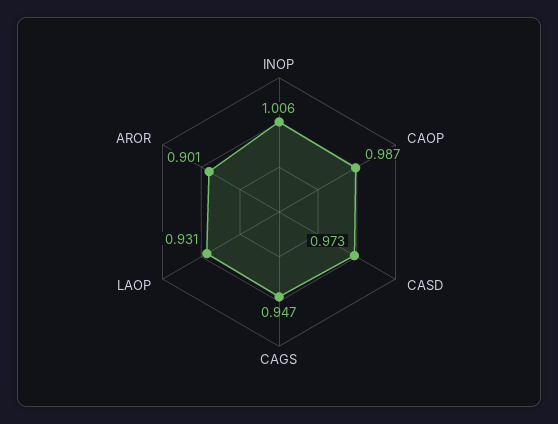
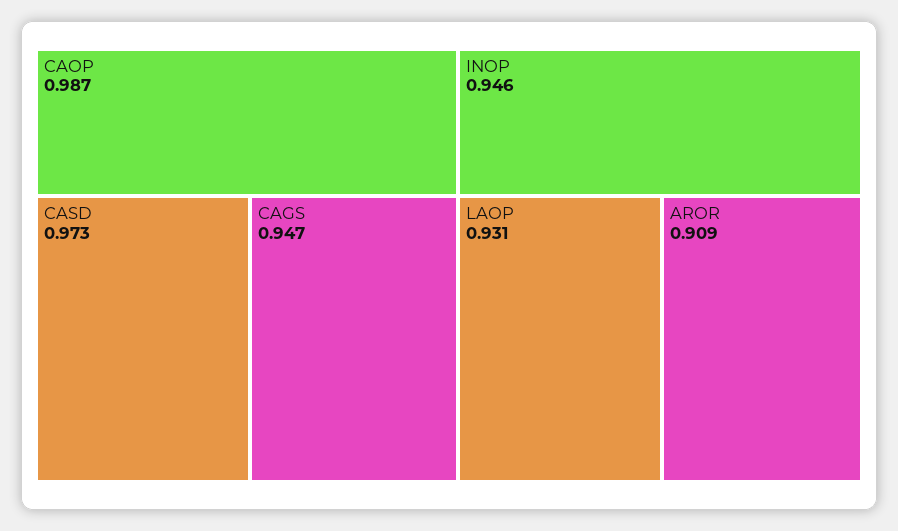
  {
-   "INOP": 1.006,
+   "INOP": 0.946,
    "CAOP": 0.987,
    "CASD": 0.973,
    "CAGS": 0.947,
    "LAOP": 0.931,
-   "AROR": 0.901
+   "AROR": 0.909
  }

